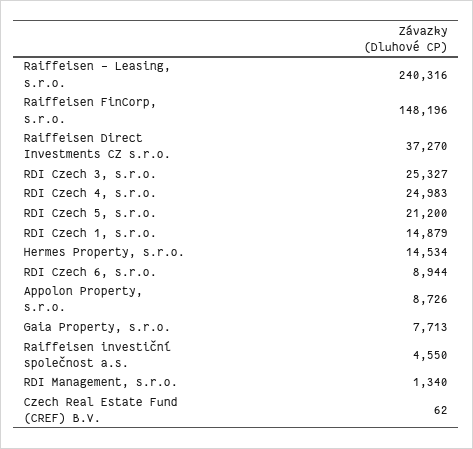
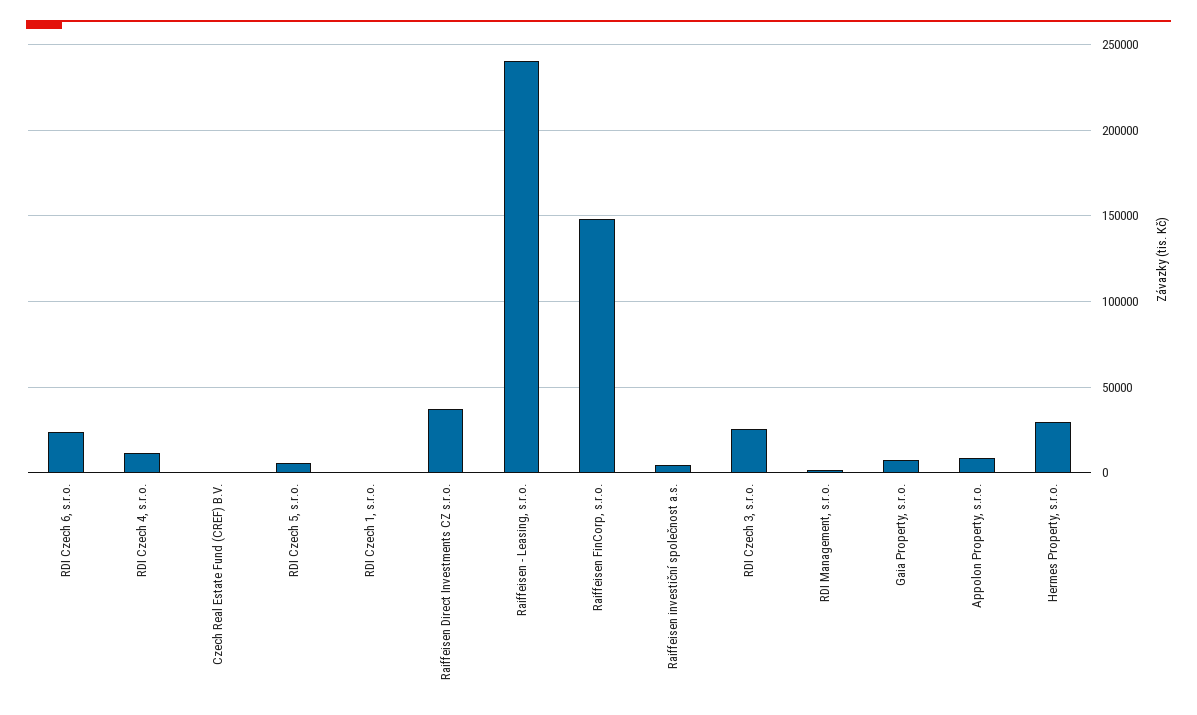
  {
    "Raiffeisen - Leasing, s.r.o.": 240316,
    "Raiffeisen FinCorp, s.r.o.": 148196,
    "Raiffeisen Direct Investments CZ s.r.o.": 37270,
    "RDI Czech 3, s.r.o.": 25327,
-   "RDI Czech 4, s.r.o.": 24983,
+   "RDI Czech 4, s.r.o.": 10000,
-   "RDI Czech 5, s.r.o.": 21200,
+   "RDI Czech 5, s.r.o.": 5000,
-   "RDI Czech 1, s.r.o.": 14879,
+   "RDI Czech 1, s.r.o.": 0,
-   "Hermes Property, s.r.o.": 14534,
+   "Hermes Property, s.r.o.": 30000,
-   "RDI Czech 6, s.r.o.": 8944,
+   "RDI Czech 6, s.r.o.": 25000,
    "Appolon Property, s.r.o.": 8726,
    "Gaia Property, s.r.o.": 7713,
    "Raiffeisen investiční společnost a.s.": 4550,
    "RDI Management, s.r.o.": 1340,
    "Czech Real Estate Fund (CREF) B.V.": 62
  }

